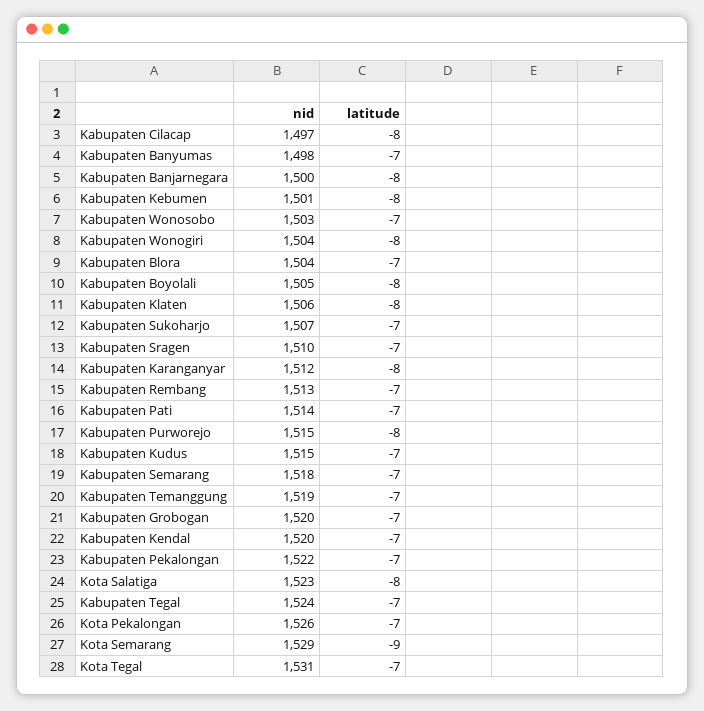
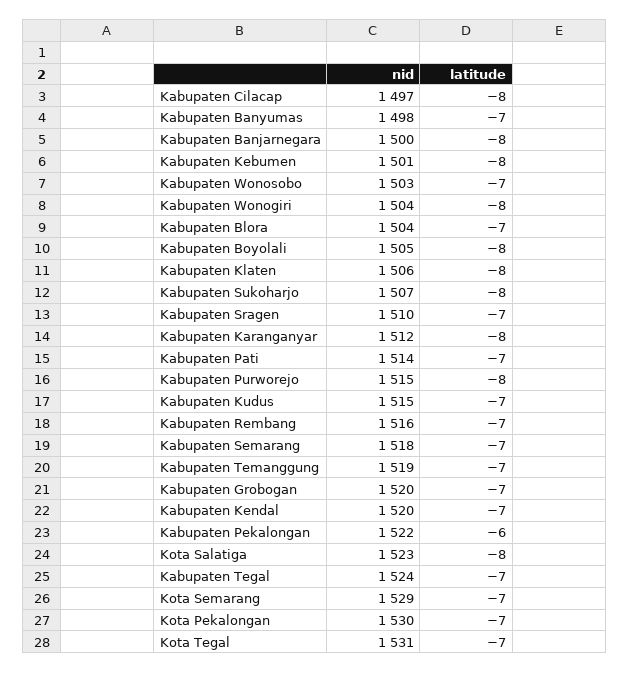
  {
    "nid": {
      "Kabupaten Cilacap": 1497,
      "Kabupaten Banyumas": 1498,
      "Kabupaten Banjarnegara": 1500,
      "Kabupaten Kebumen": 1501,
      "Kabupaten Wonosobo": 1503,
      "Kabupaten Wonogiri": 1504,
      "Kabupaten Blora": 1504,
      "Kabupaten Boyolali": 1505,
      "Kabupaten Klaten": 1506,
      "Kabupaten Sukoharjo": 1507,
      "Kabupaten Sragen": 1510,
      "Kabupaten Karanganyar": 1512,
-     "Kabupaten Rembang": 1513,
+     "Kabupaten Rembang": 1516,
      "Kabupaten Pati": 1514,
      "Kabupaten Purworejo": 1515,
      "Kabupaten Kudus": 1515,
      "Kabupaten Semarang": 1518,
      "Kabupaten Temanggung": 1519,
      "Kabupaten Grobogan": 1520,
      "Kabupaten Kendal": 1520,
      "Kabupaten Pekalongan": 1522,
      "Kota Salatiga": 1523,
      "Kabupaten Tegal": 1524,
-     "Kota Pekalongan": 1526,
+     "Kota Pekalongan": 1530,
      "Kota Semarang": 1529,
      "Kota Tegal": 1531
    },
    "latitude": {
      "Kabupaten Cilacap": -8,
      "Kabupaten Banyumas": -7,
      "Kabupaten Banjarnegara": -8,
      "Kabupaten Kebumen": -8,
      "Kabupaten Wonosobo": -7,
      "Kabupaten Wonogiri": -8,
      "Kabupaten Blora": -7,
      "Kabupaten Boyolali": -8,
      "Kabupaten Klaten": -8,
-     "Kabupaten Sukoharjo": -7,
+     "Kabupaten Sukoharjo": -8,
      "Kabupaten Sragen": -7,
      "Kabupaten Karanganyar": -8,
      "Kabupaten Rembang": -7,
      "Kabupaten Pati": -7,
      "Kabupaten Purworejo": -8,
      "Kabupaten Kudus": -7,
      "Kabupaten Semarang": -7,
      "Kabupaten Temanggung": -7,
      "Kabupaten Grobogan": -7,
      "Kabupaten Kendal": -7,
-     "Kabupaten Pekalongan": -7,
+     "Kabupaten Pekalongan": -6,
      "Kota Salatiga": -8,
      "Kabupaten Tegal": -7,
      "Kota Pekalongan": -7,
-     "Kota Semarang": -9,
+     "Kota Semarang": -7,
      "Kota Tegal": -7
    }
  }

